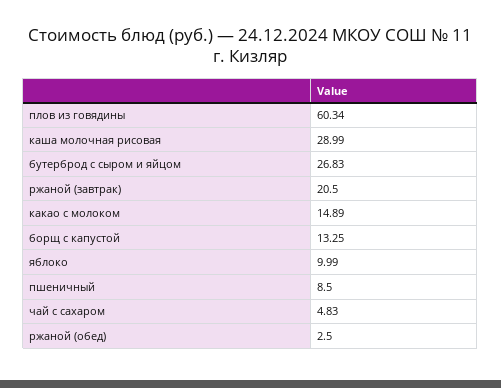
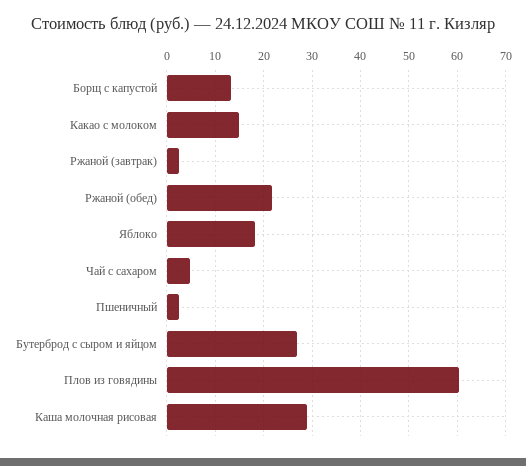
  {
    "плов из говядины": 60.34,
    "каша молочная рисовая": 28.99,
    "бутерброд с сыром и яйцом": 26.83,
-   "ржаной (завтрак)": 20.5,
+   "ржаной (завтрак)": 2,
    "какао с молоком": 14.89,
    "борщ с капустой": 13.25,
-   "яблоко": 9.99,
+   "яблоко": 18,
-   "пшеничный": 8.5,
+   "пшеничный": 2,
    "чай с сахаром": 4.83,
-   "ржаной (обед)": 2.5
+   "ржаной (обед)": 22
  }

